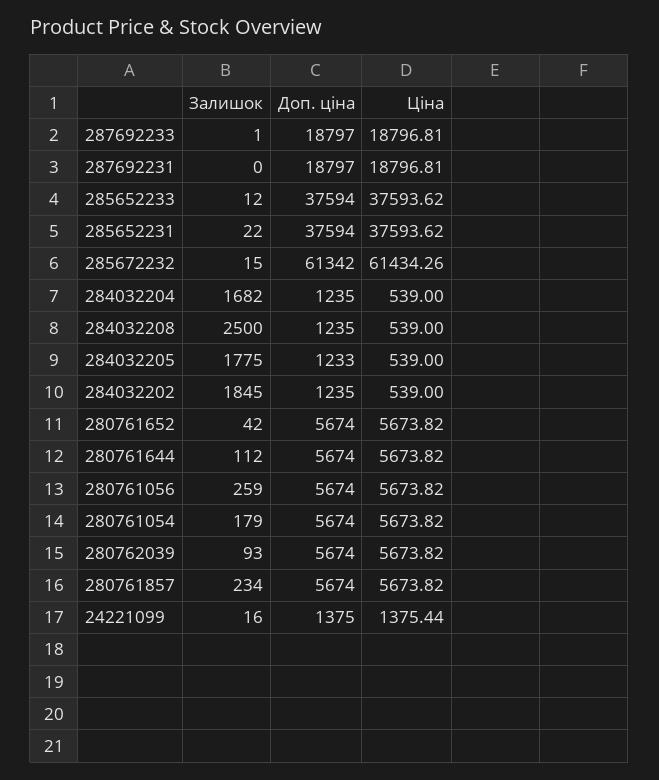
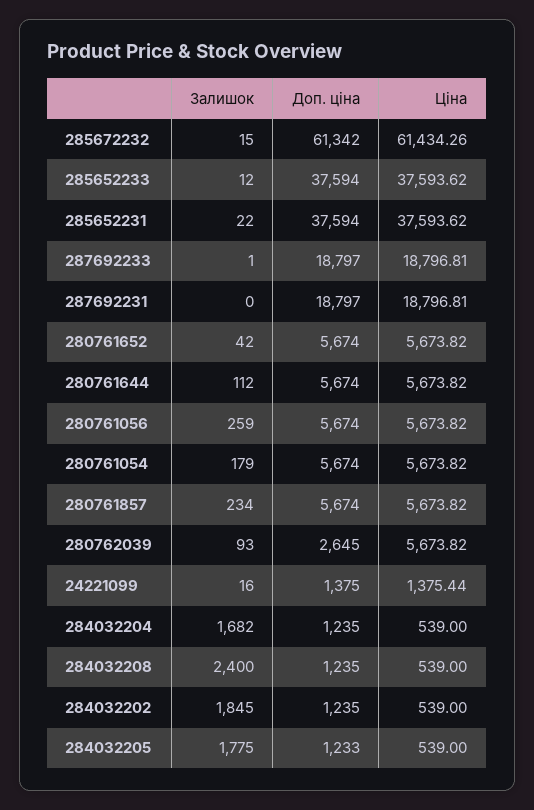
  {
    "Залишок": {
      "287692233": 1,
      "287692231": 0,
      "285652233": 12,
      "285652231": 22,
      "285672232": 15,
      "284032204": 1682,
-     "284032208": 2500,
+     "284032208": 2400,
      "284032205": 1775,
      "284032202": 1845,
      "280761652": 42,
      "280761644": 112,
      "280761056": 259,
      "280761054": 179,
      "280762039": 93,
      "280761857": 234,
      "24221099": 16
    },
    "Доп. ціна": {
      "287692233": 18797,
      "287692231": 18797,
      "285652233": 37594,
      "285652231": 37594,
      "285672232": 61342,
      "284032204": 1235,
      "284032208": 1235,
      "284032205": 1233,
      "284032202": 1235,
      "280761652": 5674,
      "280761644": 5674,
      "280761056": 5674,
      "280761054": 5674,
-     "280762039": 5674,
+     "280762039": 2645,
      "280761857": 5674,
      "24221099": 1375
    },
    "Ціна": {
      "287692233": 18796.81,
      "287692231": 18796.81,
      "285652233": 37593.62,
      "285652231": 37593.62,
      "285672232": 61434.26,
      "284032204": 539,
      "284032208": 539,
      "284032205": 539,
      "284032202": 539,
      "280761652": 5673.82,
      "280761644": 5673.82,
      "280761056": 5673.82,
      "280761054": 5673.82,
      "280762039": 5673.82,
      "280761857": 5673.82,
      "24221099": 1375.44
    }
  }

